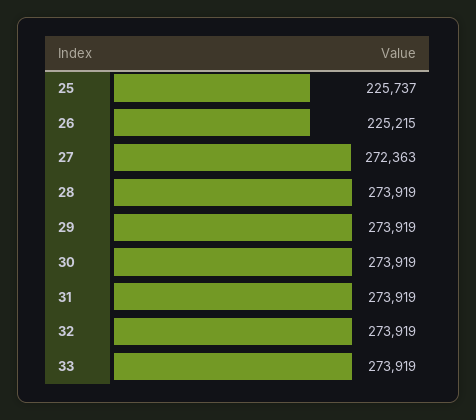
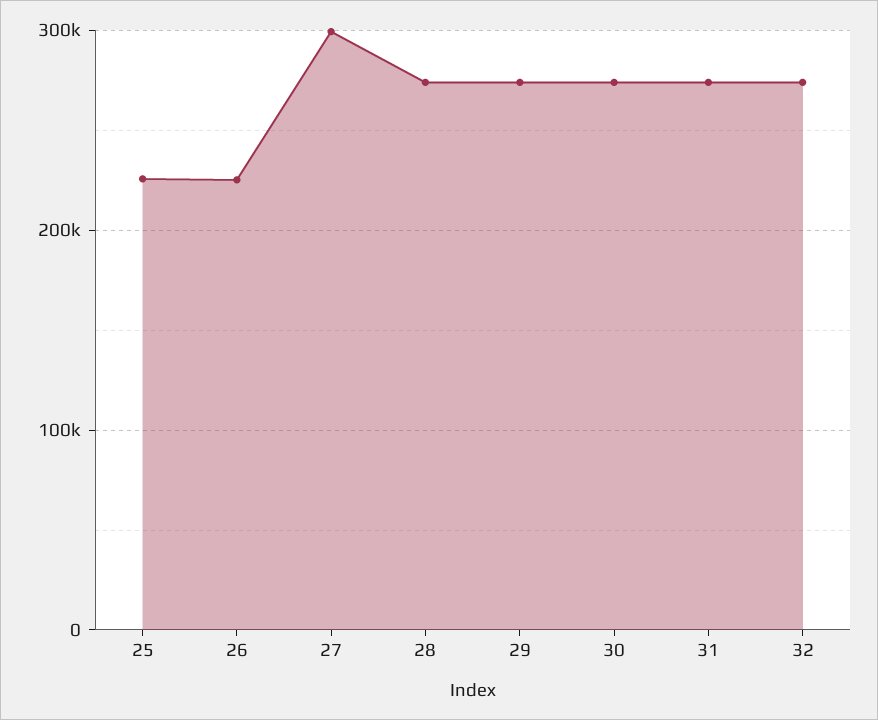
  {
    "25": 225737,
    "26": 225215,
-   "27": 272363,
+   "27": 300000,
    "28": 273919,
    "29": 273919,
    "30": 273919,
    "31": 273919,
-   "32": 273919,
+   "32": 273919
-   "33": 273919
  }

